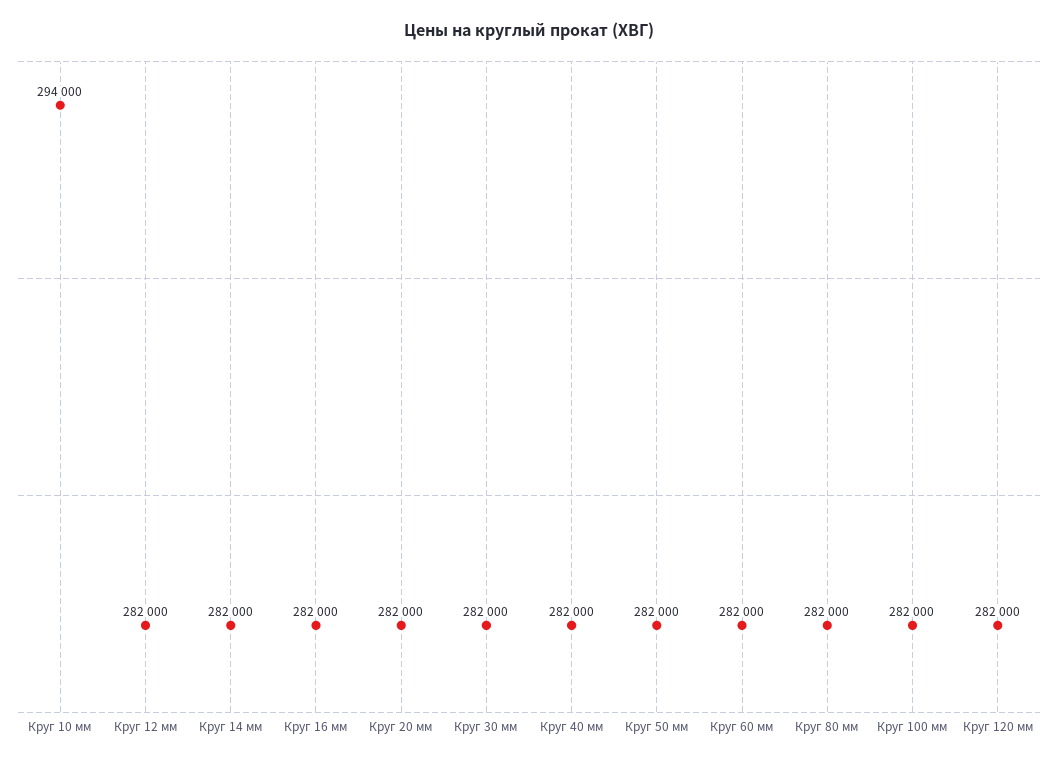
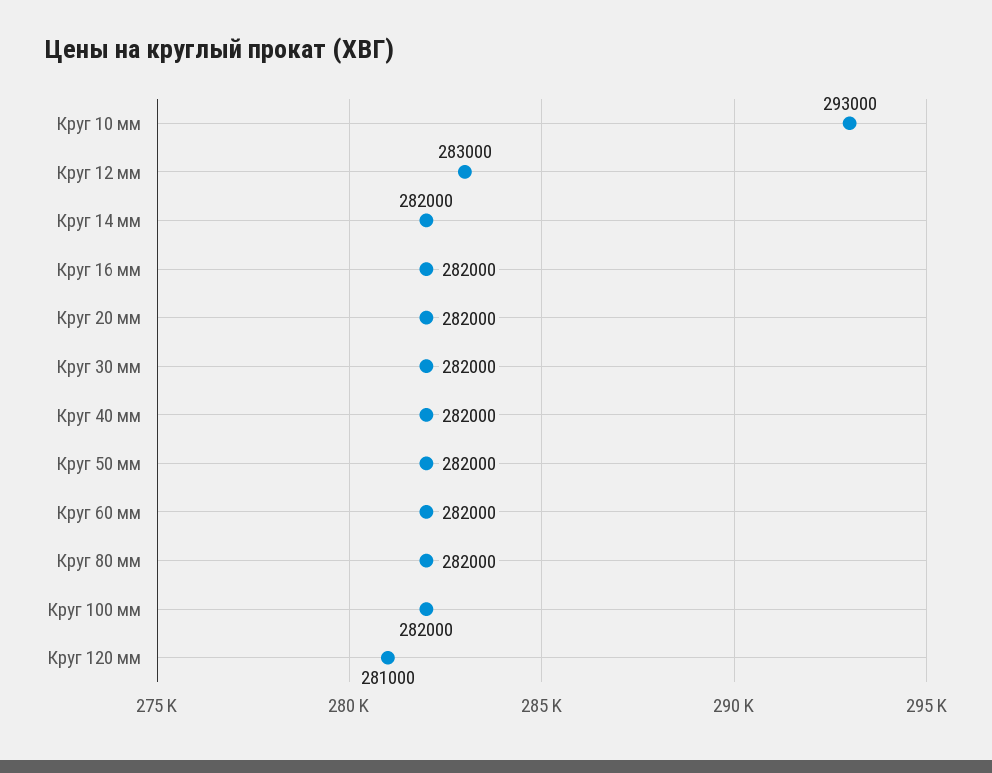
  {
-   "Круг 10 мм": 294000,
+   "Круг 10 мм": 293000,
-   "Круг 12 мм": 282000,
+   "Круг 12 мм": 283000,
    "Круг 14 мм": 282000,
    "Круг 16 мм": 282000,
    "Круг 20 мм": 282000,
    "Круг 30 мм": 282000,
    "Круг 40 мм": 282000,
    "Круг 50 мм": 282000,
    "Круг 60 мм": 282000,
    "Круг 80 мм": 282000,
    "Круг 100 мм": 282000,
-   "Круг 120 мм": 282000
+   "Круг 120 мм": 281000
  }

